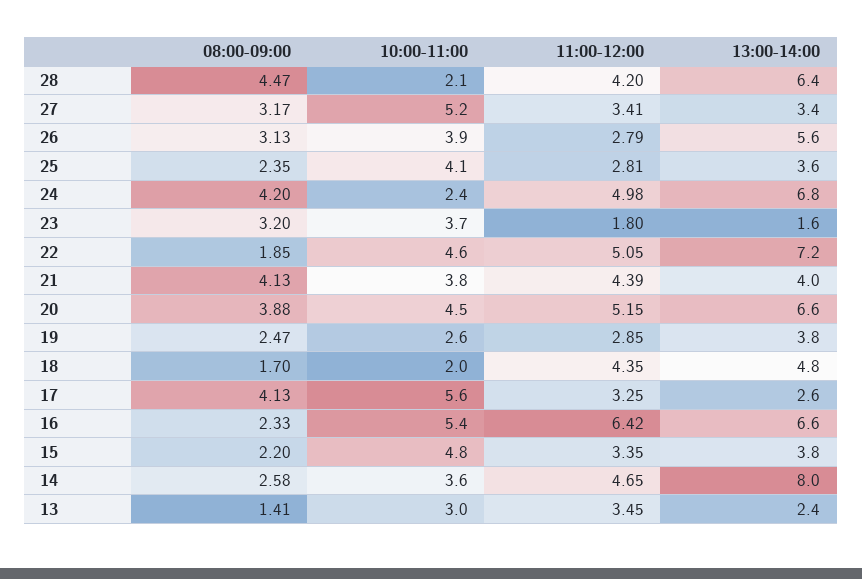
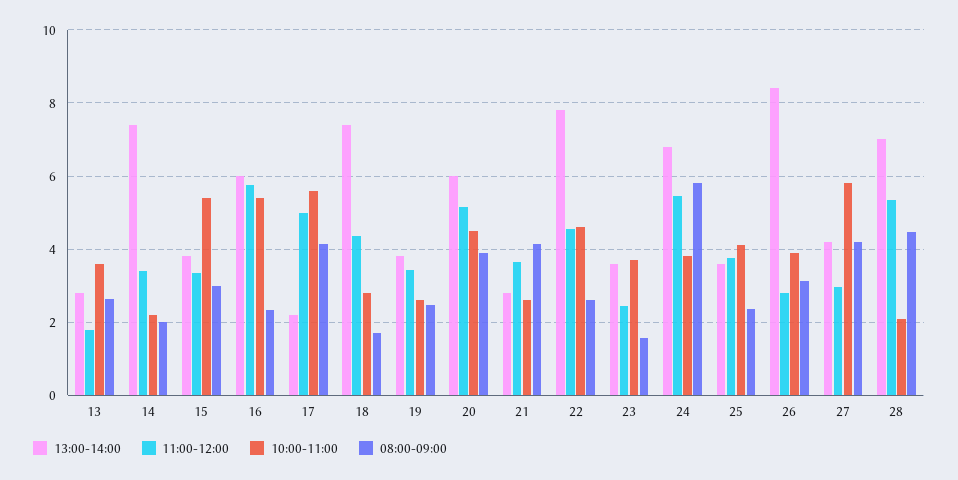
  {
    "08:00-09:00": {
      "28": 4.47,
-     "27": 3.17,
+     "27": 4.2,
      "26": 3.13,
      "25": 2.35,
-     "24": 4.2,
+     "24": 5.8,
-     "23": 3.2,
+     "23": 1.6,
-     "22": 1.85,
+     "22": 2.6,
      "21": 4.13,
      "20": 3.88,
      "19": 2.47,
      "18": 1.7,
      "17": 4.13,
      "16": 2.33,
-     "15": 2.2,
+     "15": 3,
-     "14": 2.58,
+     "14": 2,
-     "13": 1.41
+     "13": 2.6
    },
    "10:00-11:00": {
      "28": 2.1,
-     "27": 5.2,
+     "27": 5.8,
      "26": 3.9,
      "25": 4.1,
-     "24": 2.4,
+     "24": 3.8,
      "23": 3.7,
      "22": 4.6,
-     "21": 3.8,
+     "21": 2.6,
      "20": 4.5,
      "19": 2.6,
-     "18": 2,
+     "18": 2.8,
      "17": 5.6,
      "16": 5.4,
-     "15": 4.8,
+     "15": 5.4,
-     "14": 3.6,
+     "14": 2.2,
-     "13": 3
+     "13": 3.6
    },
    "11:00-12:00": {
-     "28": 4.2,
+     "28": 5.4,
-     "27": 3.41,
+     "27": 3,
      "26": 2.79,
-     "25": 2.81,
+     "25": 3.8,
-     "24": 4.98,
+     "24": 5.4,
-     "23": 1.8,
+     "23": 2.4,
-     "22": 5.05,
+     "22": 4.6,
-     "21": 4.39,
+     "21": 3.6,
      "20": 5.15,
-     "19": 2.85,
+     "19": 3.4,
      "18": 4.35,
-     "17": 3.25,
+     "17": 5,
-     "16": 6.42,
+     "16": 5.8,
      "15": 3.35,
-     "14": 4.65,
+     "14": 3.4,
-     "13": 3.45
+     "13": 1.8
    },
    "13:00-14:00": {
-     "28": 6.4,
+     "28": 7,
-     "27": 3.4,
+     "27": 4.2,
-     "26": 5.6,
+     "26": 8.4,
      "25": 3.6,
      "24": 6.8,
-     "23": 1.6,
+     "23": 3.6,
-     "22": 7.2,
+     "22": 7.8,
-     "21": 4,
+     "21": 2.8,
-     "20": 6.6,
+     "20": 6,
      "19": 3.8,
-     "18": 4.8,
+     "18": 7.4,
-     "17": 2.6,
+     "17": 2.2,
-     "16": 6.6,
+     "16": 6,
      "15": 3.8,
-     "14": 8,
+     "14": 7.4,
-     "13": 2.4
+     "13": 2.8
    }
  }

